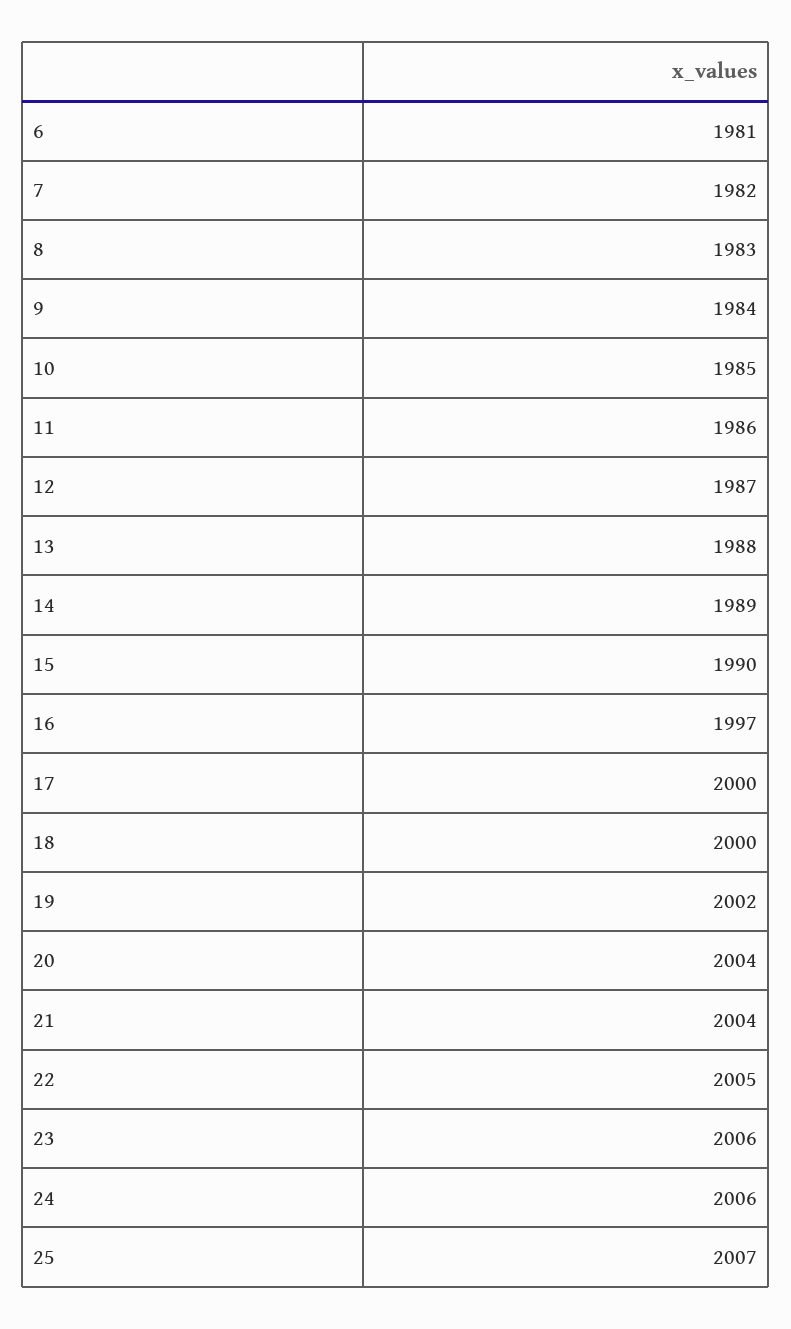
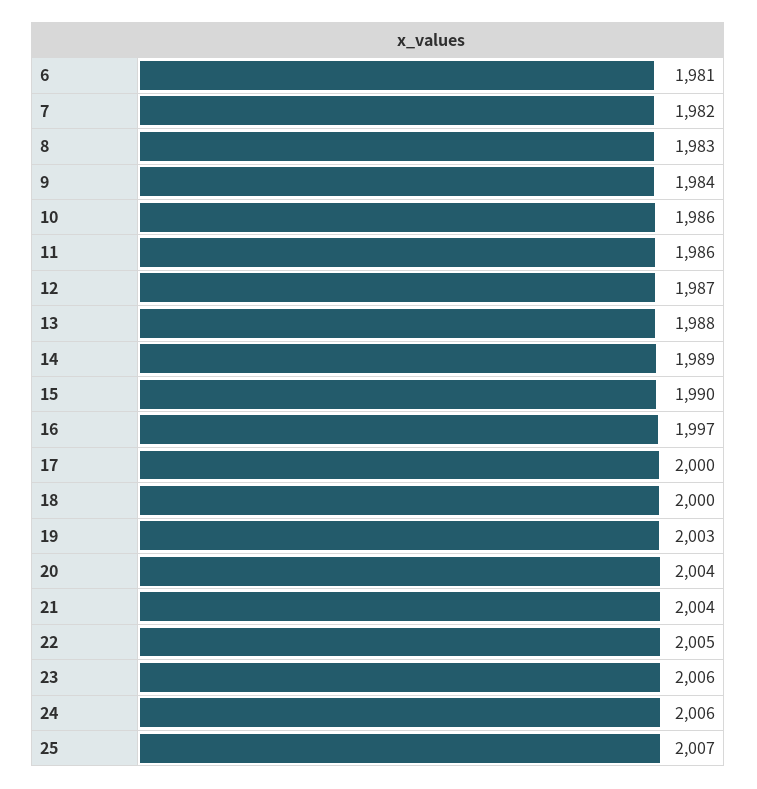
  {
    "6": 1981,
    "7": 1982,
    "8": 1983,
    "9": 1984,
-   "10": 1985,
+   "10": 1986,
    "11": 1986,
    "12": 1987,
    "13": 1988,
    "14": 1989,
    "15": 1990,
    "16": 1997,
    "17": 2000,
    "18": 2000,
-   "19": 2002,
+   "19": 2003,
    "20": 2004,
    "21": 2004,
    "22": 2005,
    "23": 2006,
    "24": 2006,
    "25": 2007
  }

